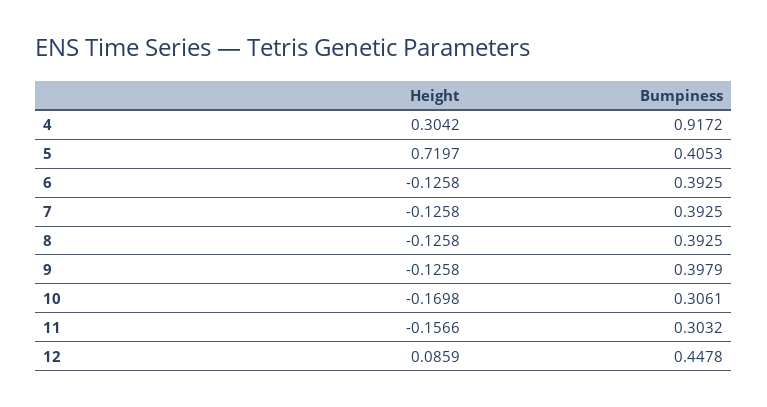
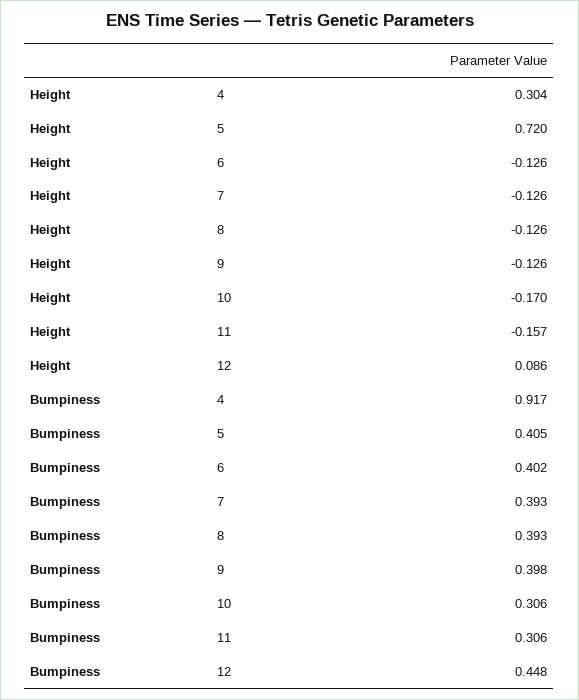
  {
    "Height": {
      "4": 0.3042,
      "5": 0.7197,
      "6": -0.1258,
      "7": -0.1258,
      "8": -0.1258,
      "9": -0.1258,
      "10": -0.1698,
      "11": -0.1566,
      "12": 0.0859
    },
    "Bumpiness": {
      "4": 0.9172,
      "5": 0.4053,
-     "6": 0.3925,
+     "6": 0.402,
      "7": 0.3925,
      "8": 0.3925,
      "9": 0.3979,
      "10": 0.3061,
-     "11": 0.3032,
+     "11": 0.306,
      "12": 0.4478
    }
  }

